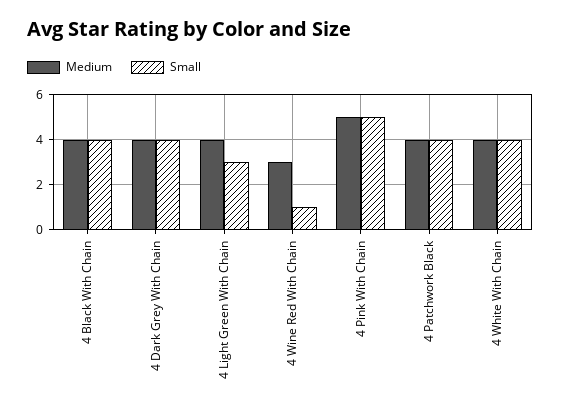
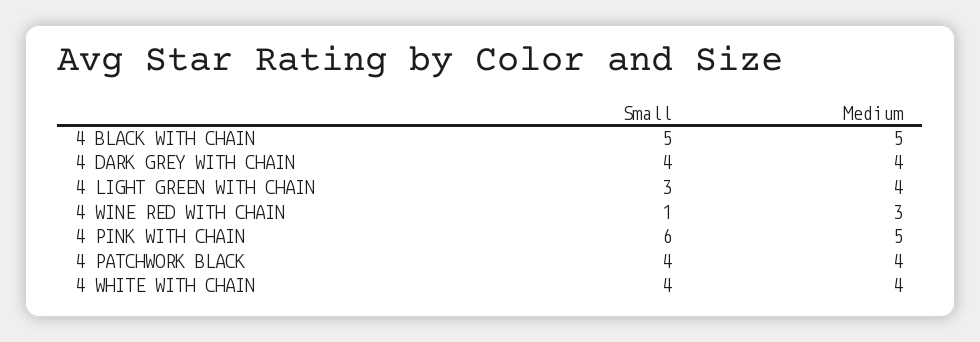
  {
    "Medium": {
-     "4 Black With Chain": 4,
+     "4 Black With Chain": 5,
      "4 Dark Grey With Chain": 4,
      "4 Light Green With Chain": 4,
      "4 Wine Red With Chain": 3,
      "4 Pink With Chain": 5,
      "4 Patchwork Black": 4,
      "4 White With Chain": 4
    },
    "Small": {
-     "4 Black With Chain": 4,
+     "4 Black With Chain": 5,
      "4 Dark Grey With Chain": 4,
      "4 Light Green With Chain": 3,
      "4 Wine Red With Chain": 1,
-     "4 Pink With Chain": 5,
+     "4 Pink With Chain": 6,
      "4 Patchwork Black": 4,
      "4 White With Chain": 4
    }
  }

